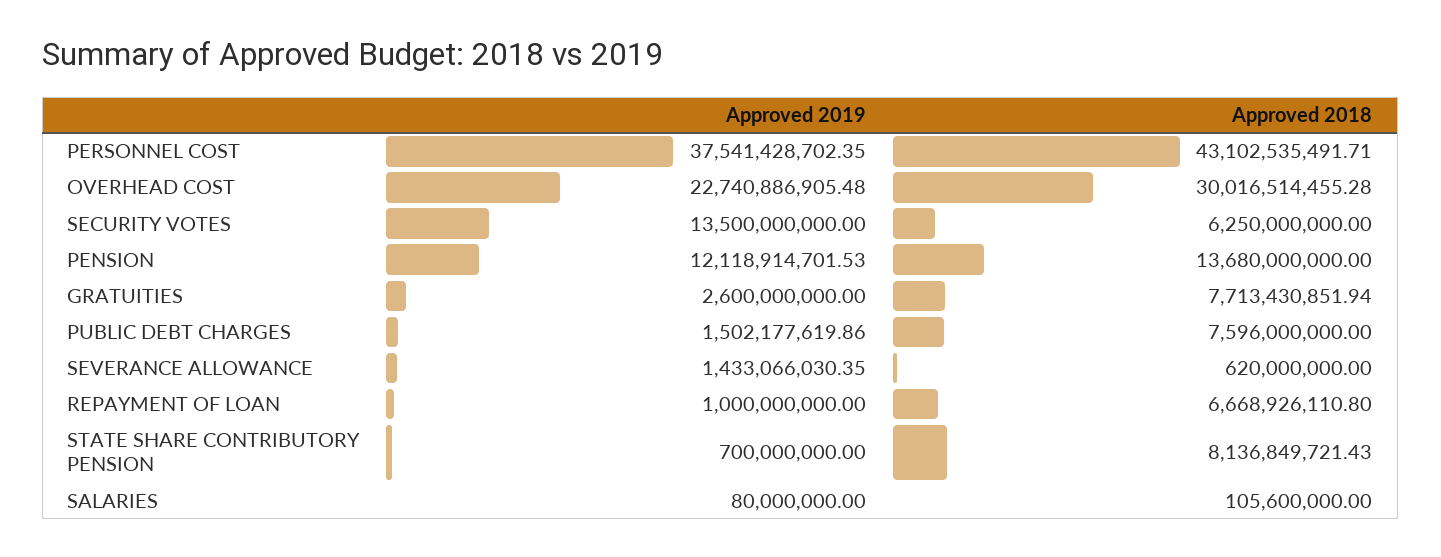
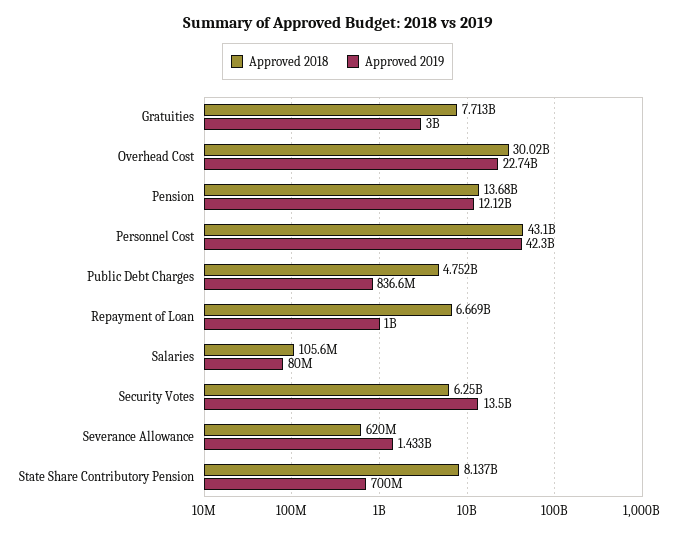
  {
    "Approved 2019": {
-     "PERSONNEL COST": 37541428702.35,
+     "PERSONNEL COST": 42300000000,
      "OVERHEAD COST": 22740886905.48,
      "SECURITY VOTES": 13500000000,
      "PENSION": 12118914701.53,
-     "GRATUITIES": 2600000000,
+     "GRATUITIES": 3000000000,
-     "PUBLIC DEBT CHARGES": 1502177619.86,
+     "PUBLIC DEBT CHARGES": 836600000,
      "SEVERANCE ALLOWANCE": 1433066030.35,
      "REPAYMENT OF LOAN": 1000000000,
      "STATE SHARE CONTRIBUTORY PENSION": 700000000,
      "SALARIES": 80000000
    },
    "Approved 2018": {
      "PERSONNEL COST": 43102535491.71,
      "OVERHEAD COST": 30016514455.28,
      "SECURITY VOTES": 6250000000,
      "PENSION": 13680000000,
      "GRATUITIES": 7713430851.94,
-     "PUBLIC DEBT CHARGES": 7596000000,
+     "PUBLIC DEBT CHARGES": 4752000000,
      "SEVERANCE ALLOWANCE": 620000000,
      "REPAYMENT OF LOAN": 6668926110.8,
      "STATE SHARE CONTRIBUTORY PENSION": 8136849721.43,
      "SALARIES": 105600000
    }
  }

